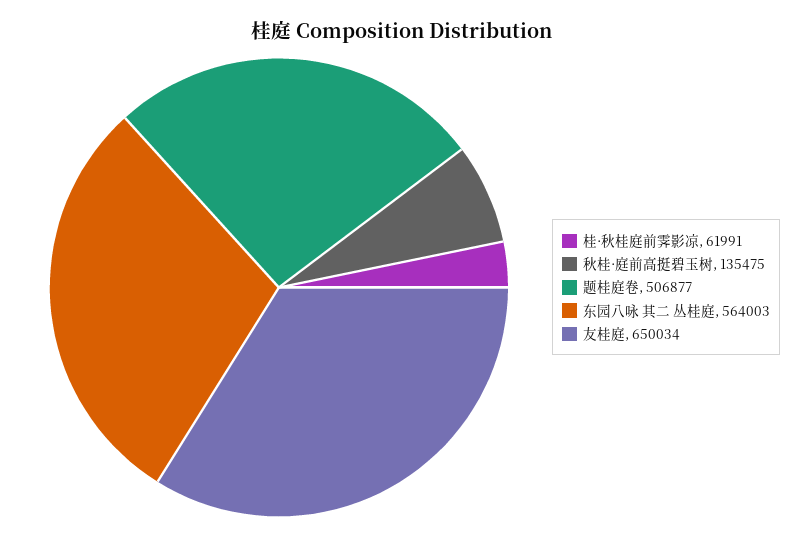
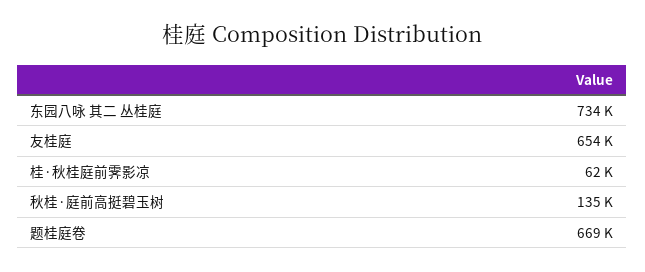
  {
    "桂·秋桂庭前霁影凉": 61991,
    "秋桂·庭前高挺碧玉树": 135475,
-   "题桂庭卷": 506877,
+   "题桂庭卷": 669000,
-   "东园八咏 其二 丛桂庭": 564003,
+   "东园八咏 其二 丛桂庭": 734000,
-   "友桂庭": 650034
+   "友桂庭": 654000
  }

